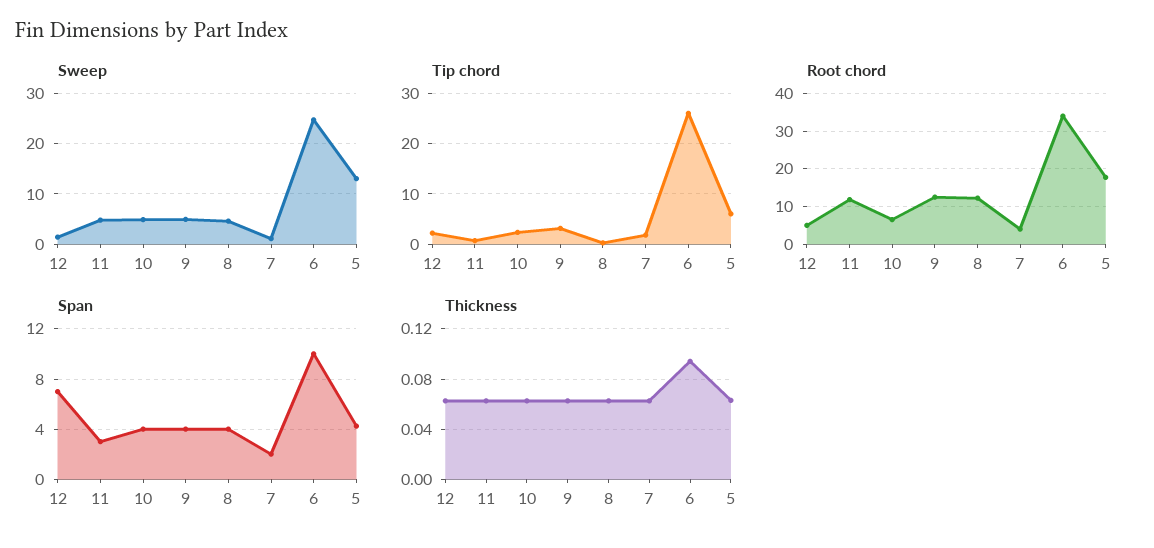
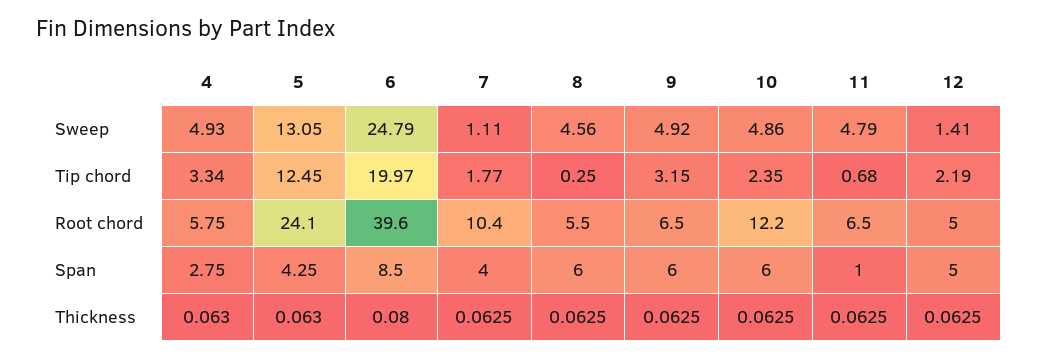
  {
    "Sweep": {
      "12": 1.41,
      "11": 4.79,
      "10": 4.86,
      "9": 4.92,
      "8": 4.56,
      "7": 1.11,
      "6": 24.79,
-     "5": 13.05
+     "5": 13.05,
+     "4": 4.93
    },
    "Tip chord": {
      "12": 2.19,
      "11": 0.68,
      "10": 2.35,
      "9": 3.15,
      "8": 0.25,
      "7": 1.77,
-     "6": 26,
+     "6": 19.97,
-     "5": 6
+     "5": 12.45,
+     "4": 3.34
    },
    "Root chord": {
      "12": 5,
-     "11": 12,
+     "11": 6.5,
-     "10": 6,
+     "10": 12.2,
-     "9": 12,
+     "9": 6.5,
-     "8": 12,
+     "8": 5.5,
-     "7": 4,
+     "7": 10.4,
-     "6": 34,
+     "6": 39.6,
-     "5": 18
+     "5": 24.1,
+     "4": 5.75
    },
    "Span": {
-     "12": 7,
+     "12": 5,
-     "11": 3,
+     "11": 1,
-     "10": 4,
+     "10": 6,
-     "9": 4,
+     "9": 6,
-     "8": 4,
+     "8": 6,
-     "7": 2,
+     "7": 4,
-     "6": 10,
+     "6": 8.5,
-     "5": 4.25
+     "5": 4.25,
+     "4": 2.75
    },
    "Thickness": {
      "12": 0.0625,
      "11": 0.0625,
      "10": 0.0625,
      "9": 0.0625,
      "8": 0.0625,
      "7": 0.0625,
-     "6": 0.095,
+     "6": 0.08,
-     "5": 0.063
+     "5": 0.063,
+     "4": 0.063
    }
  }

